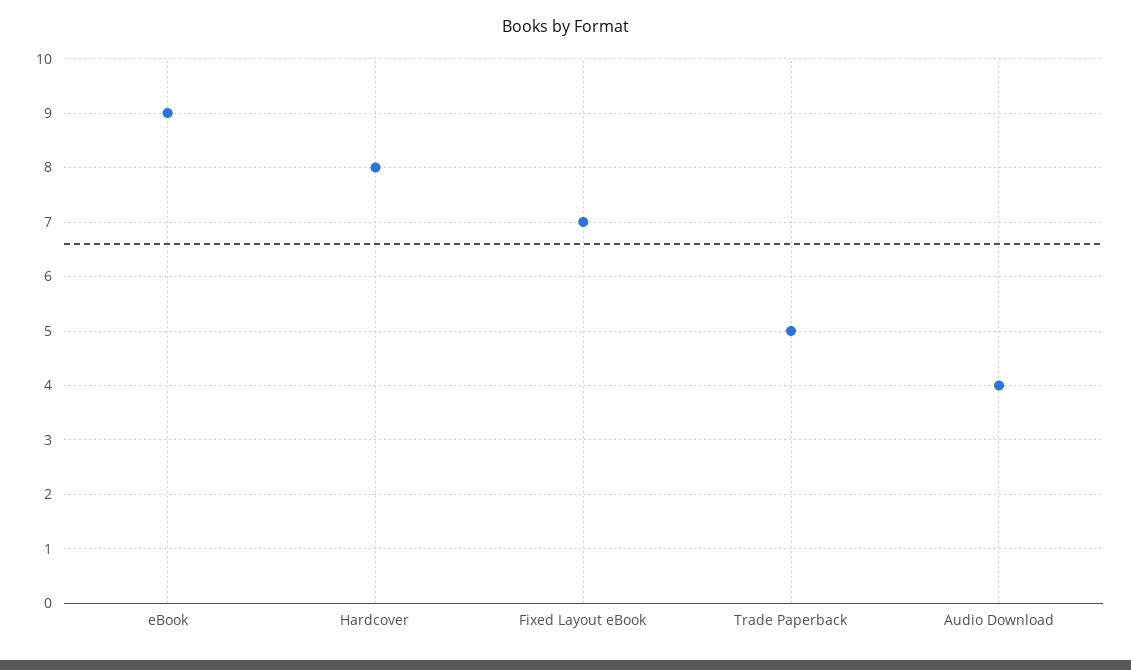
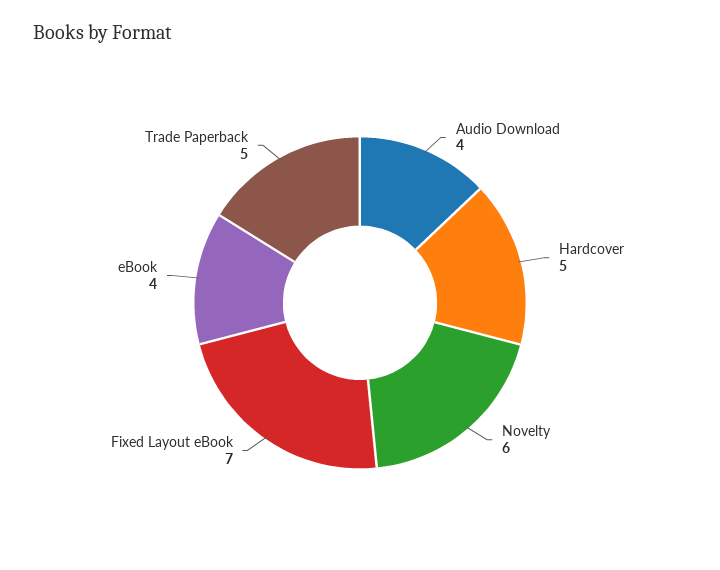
  {
-   "eBook": 9,
+   "eBook": 4,
-   "Hardcover": 8,
+   "Hardcover": 5,
    "Fixed Layout eBook": 7,
    "Trade Paperback": 5,
-   "Audio Download": 4
+   "Audio Download": 4,
+   "Novelty": 6
  }

